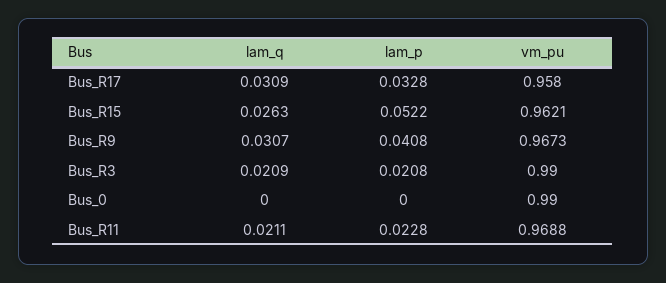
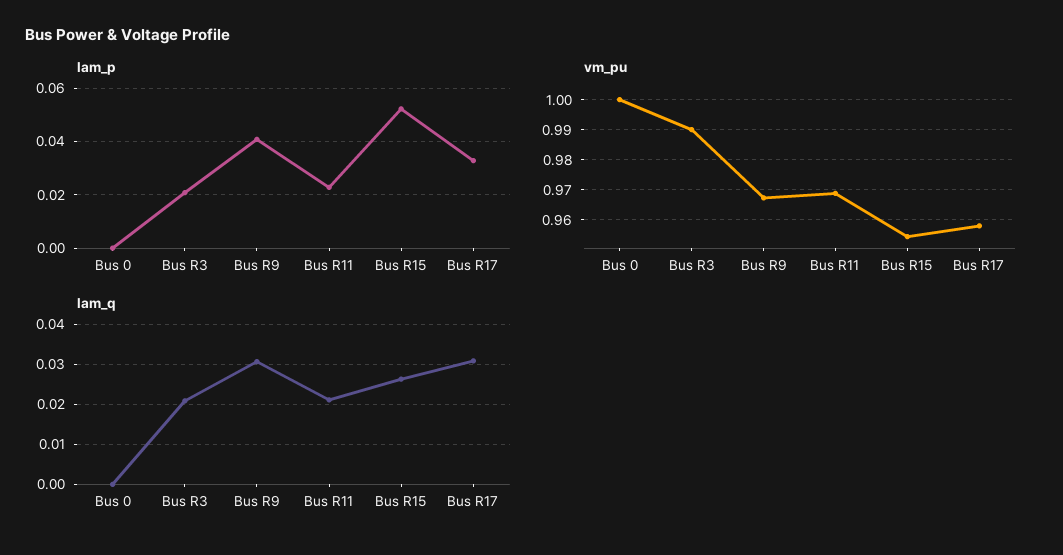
  {
    "lam_q": {
      "Bus_R17": 0.0309,
      "Bus_R15": 0.0263,
      "Bus_R9": 0.0307,
      "Bus_R3": 0.0209,
      "Bus_0": 0,
      "Bus_R11": 0.0211
    },
    "lam_p": {
      "Bus_R17": 0.0328,
      "Bus_R15": 0.0522,
      "Bus_R9": 0.0408,
      "Bus_R3": 0.0208,
      "Bus_0": 0,
      "Bus_R11": 0.0228
    },
    "vm_pu": {
      "Bus_R17": 0.958,
-     "Bus_R15": 0.9621,
+     "Bus_R15": 0.954,
      "Bus_R9": 0.9673,
      "Bus_R3": 0.99,
-     "Bus_0": 0.99,
+     "Bus_0": 1,
      "Bus_R11": 0.9688
    }
  }

